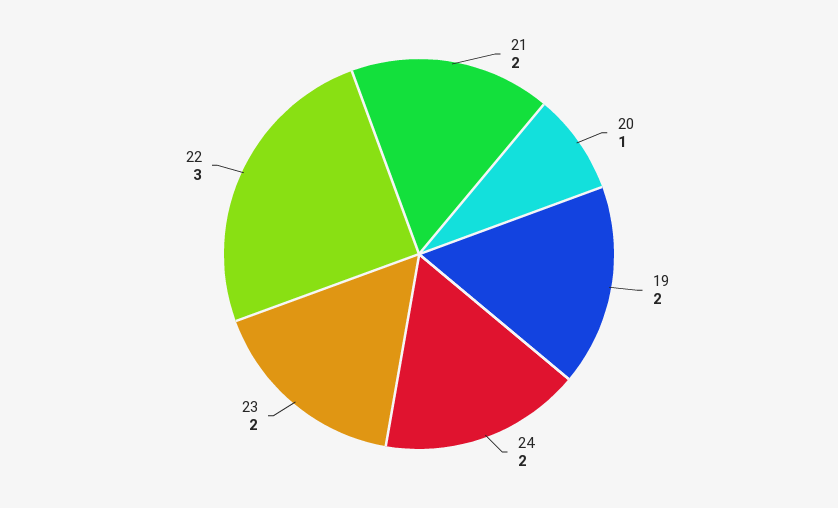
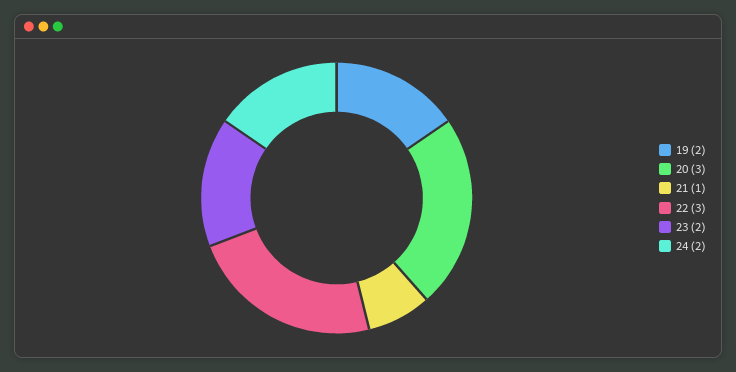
  {
-   "21": 2,
+   "21": 1,
-   "20": 1,
+   "20": 3,
    "19": 2,
    "24": 2,
    "23": 2,
    "22": 3
  }

